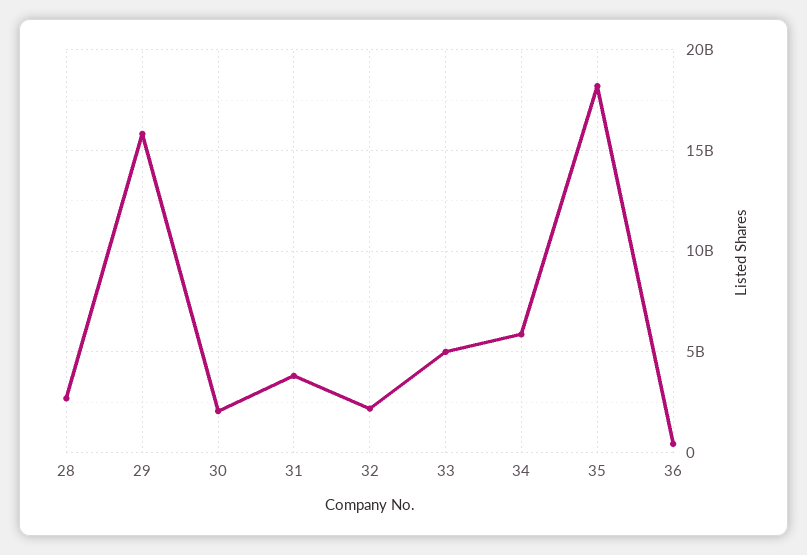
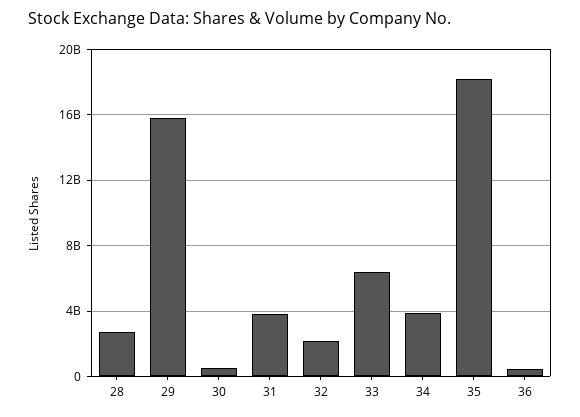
  {
    "28": 2500000000,
    "29": 16000000000,
-   "30": 2000000000,
+   "30": 500000000,
    "31": 4000000000,
    "32": 2000000000,
-   "33": 5000000000,
+   "33": 6500000000,
-   "34": 6000000000,
+   "34": 4000000000,
    "35": 18000000000,
    "36": 500000000
  }

